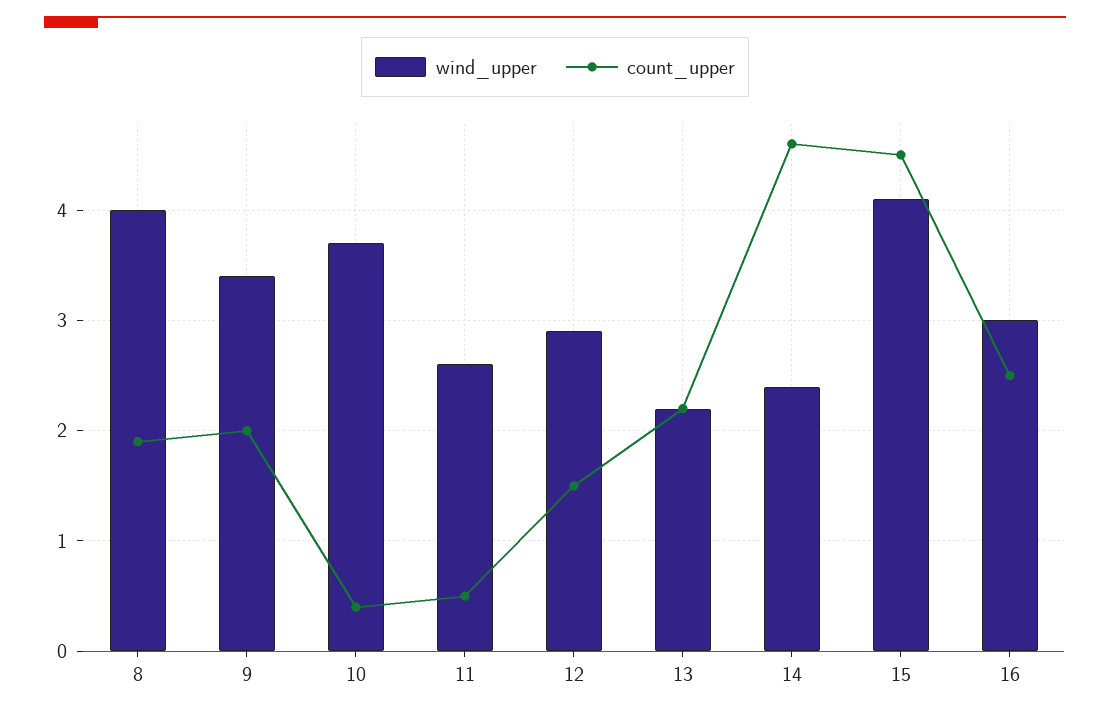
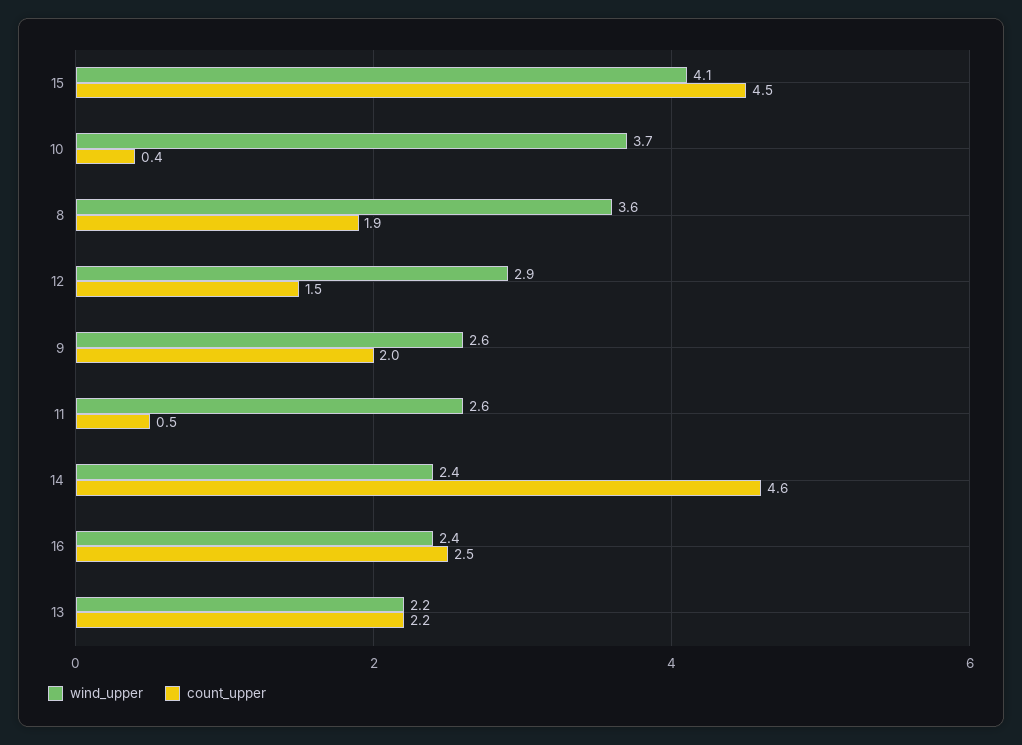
  {
    "wind_upper": {
-     "8": 4,
+     "8": 3.6,
-     "9": 3.4,
+     "9": 2.6,
      "10": 3.7,
      "11": 2.6,
      "12": 2.9,
      "13": 2.2,
      "14": 2.4,
      "15": 4.1,
-     "16": 3
+     "16": 2.4
    },
    "count_upper": {
      "8": 1.9,
      "9": 2,
      "10": 0.4,
      "11": 0.5,
      "12": 1.5,
      "13": 2.2,
      "14": 4.6,
      "15": 4.5,
      "16": 2.5
    }
  }

